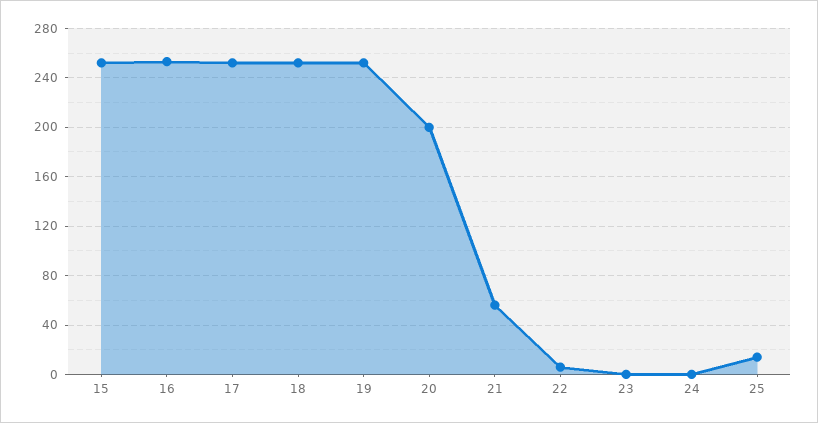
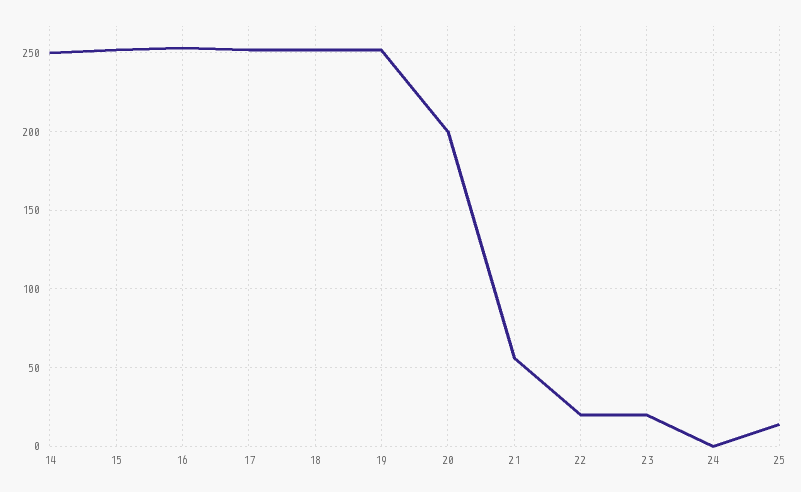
  {
    "15": 250,
    "16": 255,
    "17": 250,
    "18": 250,
    "19": 250,
    "20": 200,
    "21": 55,
-   "22": 5,
+   "22": 20,
-   "23": 0,
+   "23": 20,
    "24": 0,
-   "25": 15
+   "25": 15,
+   "14": 250
  }

